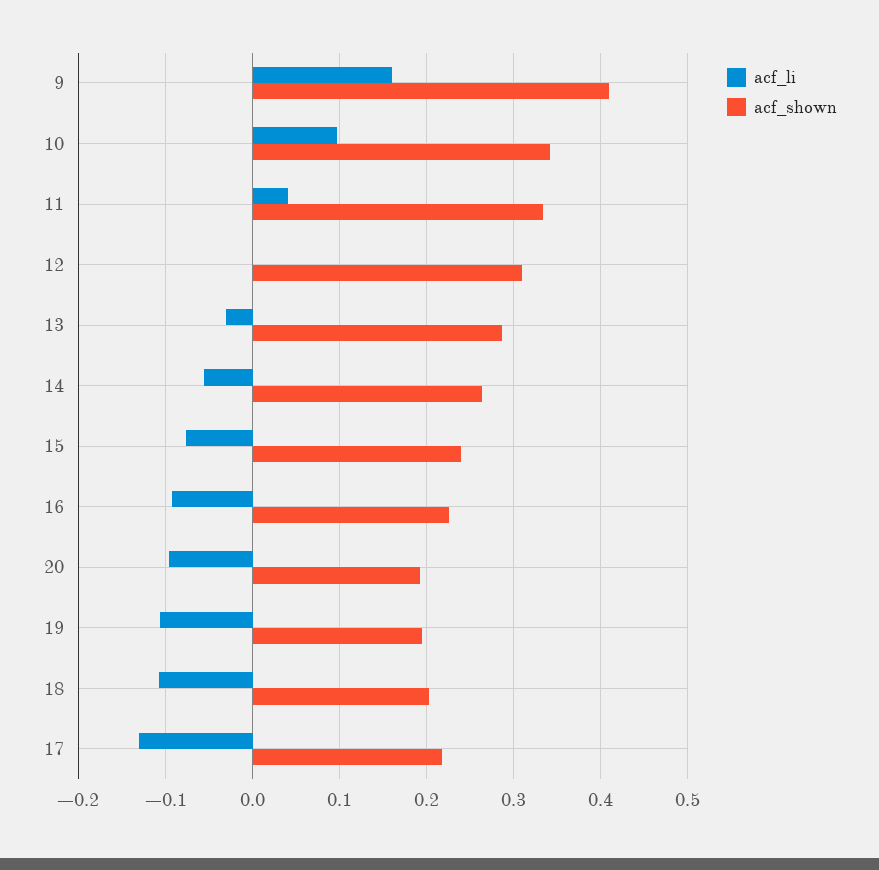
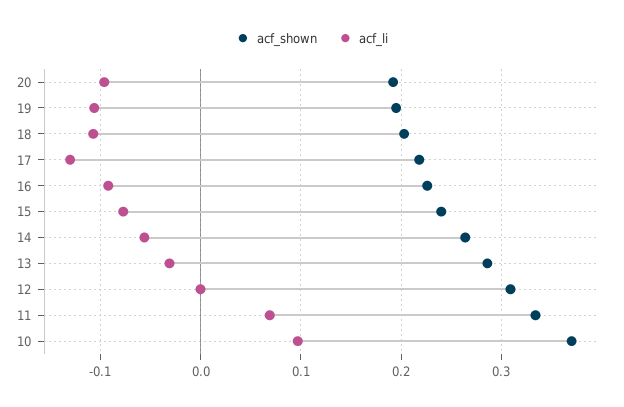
  {
    "acf_li": {
-     "9": 0.16,
      "10": 0.1,
-     "11": 0.04,
+     "11": 0.07,
      "12": 0,
      "13": -0.03,
      "14": -0.06,
      "15": -0.08,
      "16": -0.09,
      "20": -0.1,
      "19": -0.11,
      "18": -0.11,
      "17": -0.13
    },
    "acf_shown": {
-     "9": 0.41,
-     "10": 0.34,
+     "10": 0.37,
      "11": 0.33,
      "12": 0.31,
      "13": 0.29,
      "14": 0.26,
      "15": 0.24,
      "16": 0.23,
      "20": 0.19,
      "19": 0.2,
      "18": 0.2,
      "17": 0.22
    }
  }

